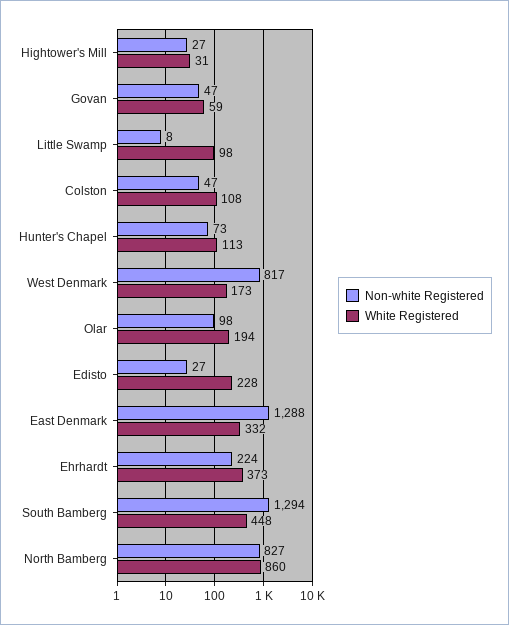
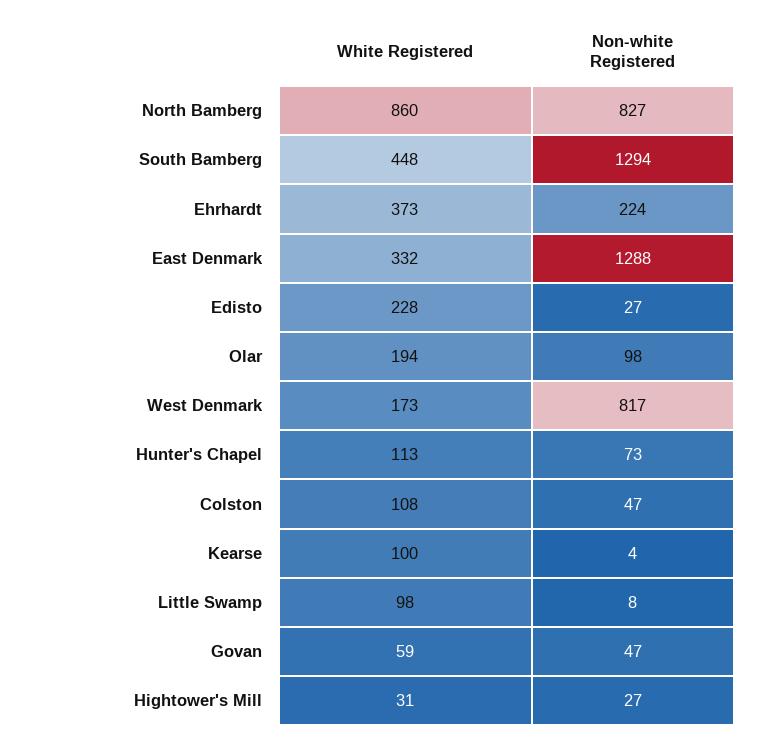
  {
    "Non-white Registered": {
      "Hightower's Mill": 27,
      "Govan": 47,
      "Little Swamp": 8,
      "Colston": 47,
      "Hunter's Chapel": 73,
      "West Denmark": 817,
      "Olar": 98,
      "Edisto": 27,
      "East Denmark": 1288,
      "Ehrhardt": 224,
      "South Bamberg": 1294,
-     "North Bamberg": 827
+     "North Bamberg": 827,
+     "Kearse": 4
    },
    "White Registered": {
      "Hightower's Mill": 31,
      "Govan": 59,
      "Little Swamp": 98,
      "Colston": 108,
      "Hunter's Chapel": 113,
      "West Denmark": 173,
      "Olar": 194,
      "Edisto": 228,
      "East Denmark": 332,
      "Ehrhardt": 373,
      "South Bamberg": 448,
-     "North Bamberg": 860
+     "North Bamberg": 860,
+     "Kearse": 100
    }
  }

